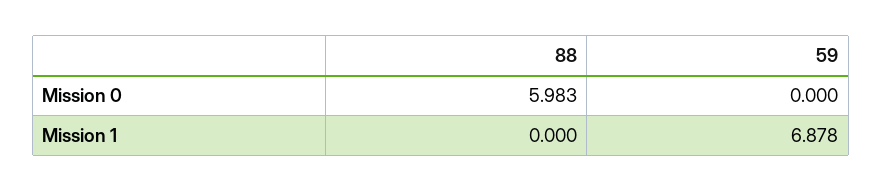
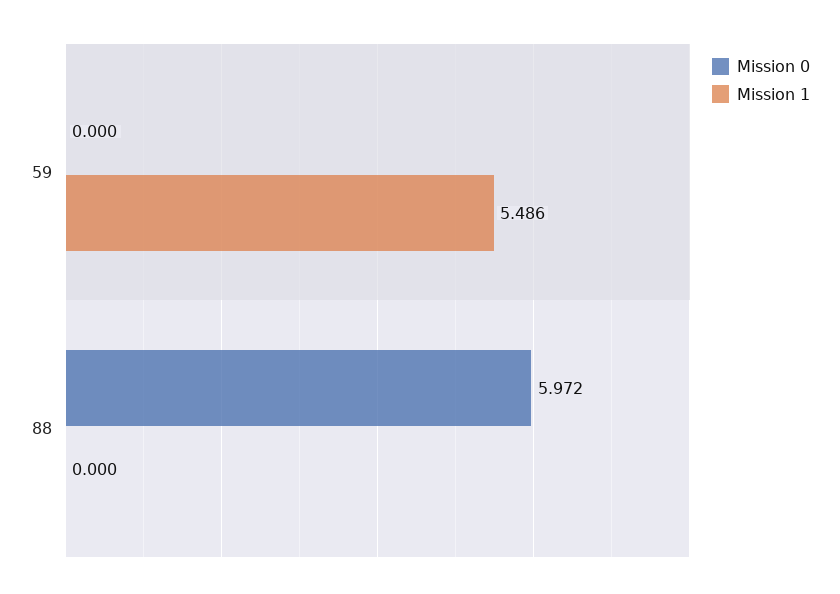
  {
    "Mission 0": {
-     "88": 5.983,
+     "88": 5.972,
      "59": 0
    },
    "Mission 1": {
      "88": 0,
-     "59": 6.878
+     "59": 5.486
    }
  }

